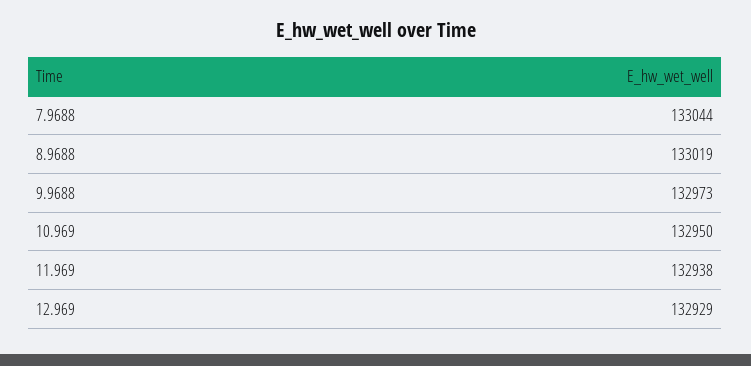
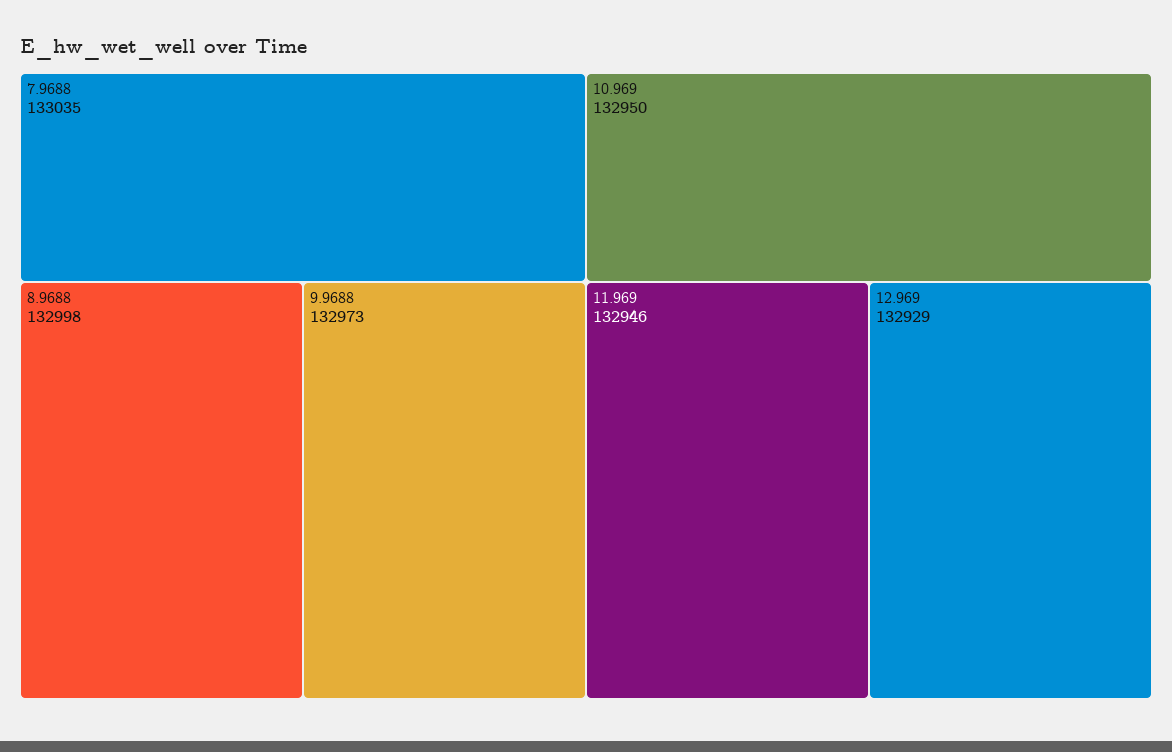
  {
-   "7.9688": 133044,
+   "7.9688": 133035,
-   "8.9688": 133019,
+   "8.9688": 132998,
    "9.9688": 132973,
    "10.969": 132950,
-   "11.969": 132938,
+   "11.969": 132946,
    "12.969": 132929
  }

